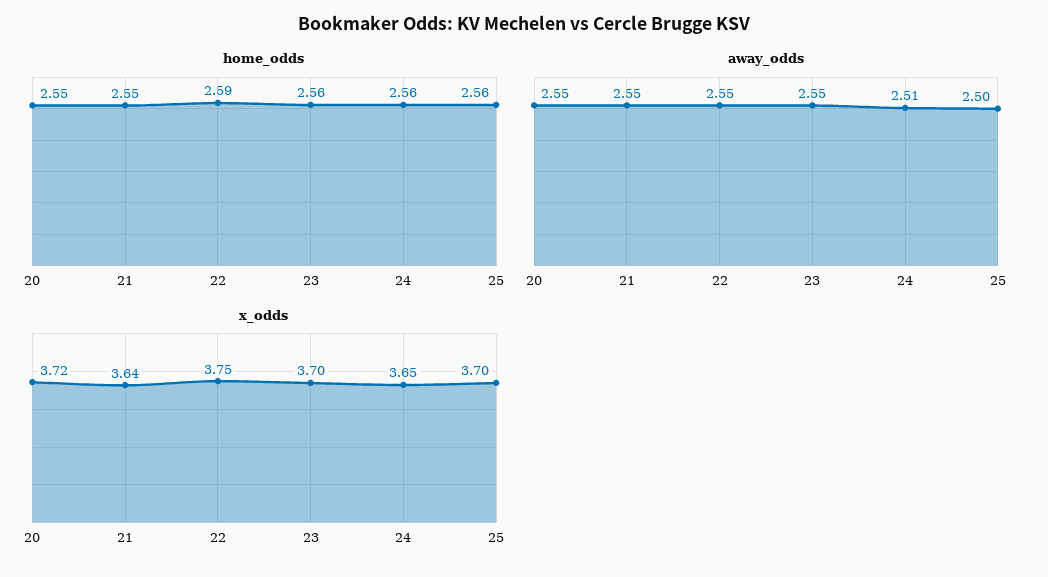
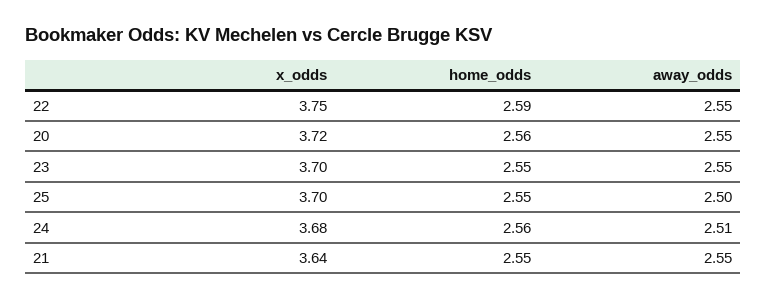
  {
    "home_odds": {
-     "20": 2.55,
+     "20": 2.56,
      "21": 2.55,
      "22": 2.59,
-     "23": 2.56,
+     "23": 2.55,
      "24": 2.56,
-     "25": 2.56
+     "25": 2.55
    },
    "away_odds": {
      "20": 2.55,
      "21": 2.55,
      "22": 2.55,
      "23": 2.55,
      "24": 2.51,
      "25": 2.5
    },
    "x_odds": {
      "20": 3.72,
      "21": 3.64,
      "22": 3.75,
      "23": 3.7,
-     "24": 3.65,
+     "24": 3.68,
      "25": 3.7
    }
  }

